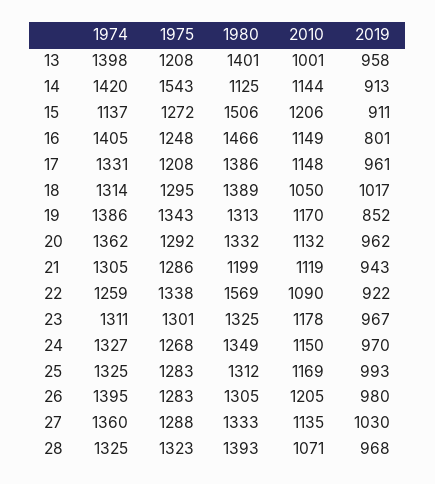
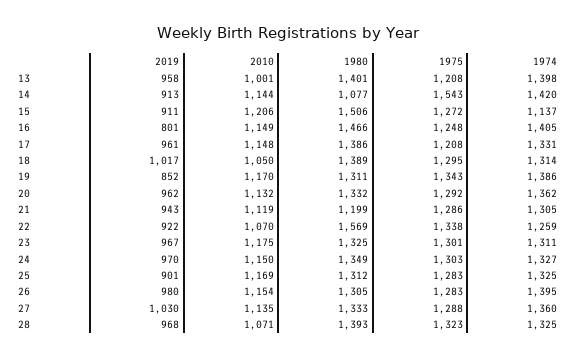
  {
    "1974": {
      "13": 1398,
      "14": 1420,
      "15": 1137,
      "16": 1405,
      "17": 1331,
      "18": 1314,
      "19": 1386,
      "20": 1362,
      "21": 1305,
      "22": 1259,
      "23": 1311,
      "24": 1327,
      "25": 1325,
      "26": 1395,
      "27": 1360,
      "28": 1325
    },
    "1975": {
      "13": 1208,
      "14": 1543,
      "15": 1272,
      "16": 1248,
      "17": 1208,
      "18": 1295,
      "19": 1343,
      "20": 1292,
      "21": 1286,
      "22": 1338,
      "23": 1301,
-     "24": 1268,
+     "24": 1303,
      "25": 1283,
      "26": 1283,
      "27": 1288,
      "28": 1323
    },
    "1980": {
      "13": 1401,
-     "14": 1125,
+     "14": 1077,
      "15": 1506,
      "16": 1466,
      "17": 1386,
      "18": 1389,
-     "19": 1313,
+     "19": 1311,
      "20": 1332,
      "21": 1199,
      "22": 1569,
      "23": 1325,
      "24": 1349,
      "25": 1312,
      "26": 1305,
      "27": 1333,
      "28": 1393
    },
    "2010": {
      "13": 1001,
      "14": 1144,
      "15": 1206,
      "16": 1149,
      "17": 1148,
      "18": 1050,
      "19": 1170,
      "20": 1132,
      "21": 1119,
-     "22": 1090,
+     "22": 1070,
-     "23": 1178,
+     "23": 1175,
      "24": 1150,
      "25": 1169,
-     "26": 1205,
+     "26": 1154,
      "27": 1135,
      "28": 1071
    },
    "2019": {
      "13": 958,
      "14": 913,
      "15": 911,
      "16": 801,
      "17": 961,
      "18": 1017,
      "19": 852,
      "20": 962,
      "21": 943,
      "22": 922,
      "23": 967,
      "24": 970,
-     "25": 993,
+     "25": 901,
      "26": 980,
      "27": 1030,
      "28": 968
    }
  }

